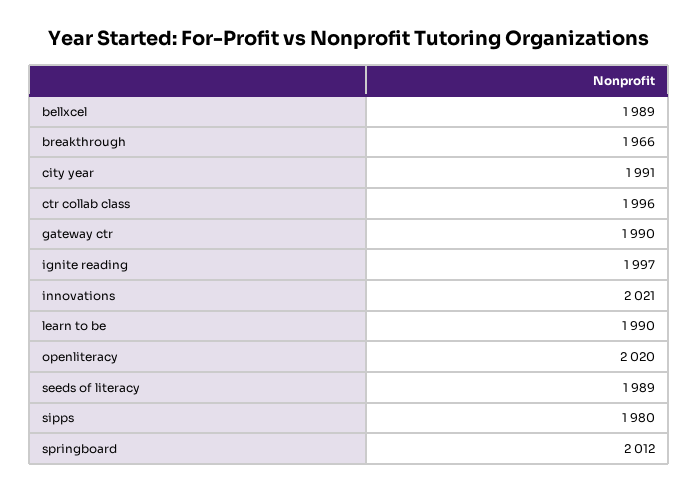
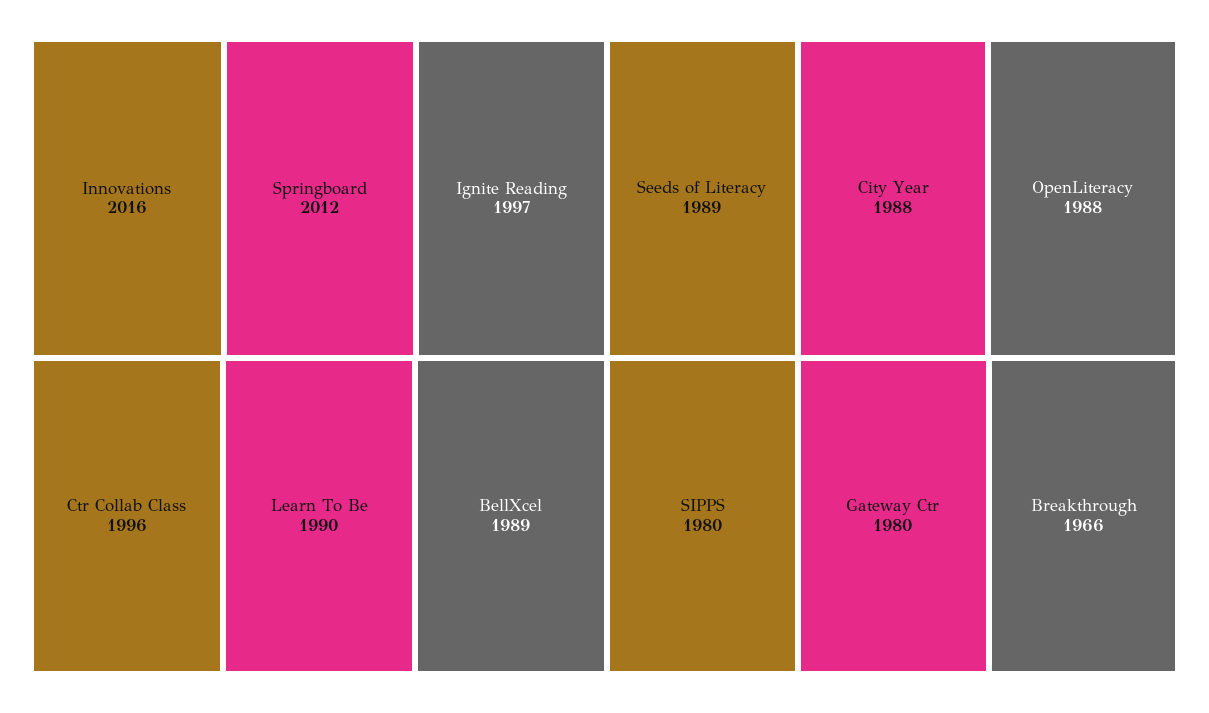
  {
    "bellxcel": 1989,
    "breakthrough": 1966,
-   "city year": 1991,
+   "city year": 1988,
    "ctr collab class": 1996,
-   "gateway ctr": 1990,
+   "gateway ctr": 1980,
    "ignite reading": 1997,
-   "innovations": 2021,
+   "innovations": 2016,
    "learn to be": 1990,
-   "openliteracy": 2020,
+   "openliteracy": 1988,
    "seeds of literacy": 1989,
    "sipps": 1980,
    "springboard": 2012
  }

